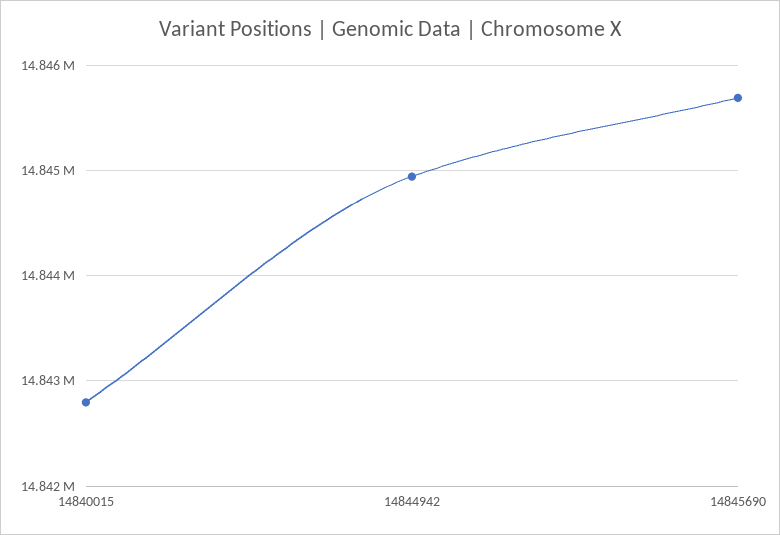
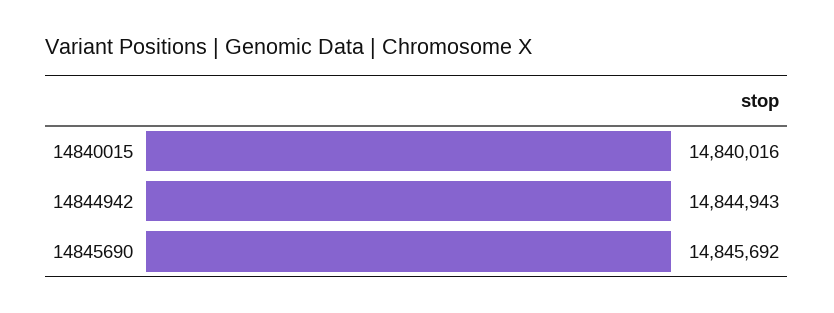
  {
-   "14840015": 14842800,
+   "14840015": 14840016,
    "14844942": 14844943,
    "14845690": 14845692
  }

